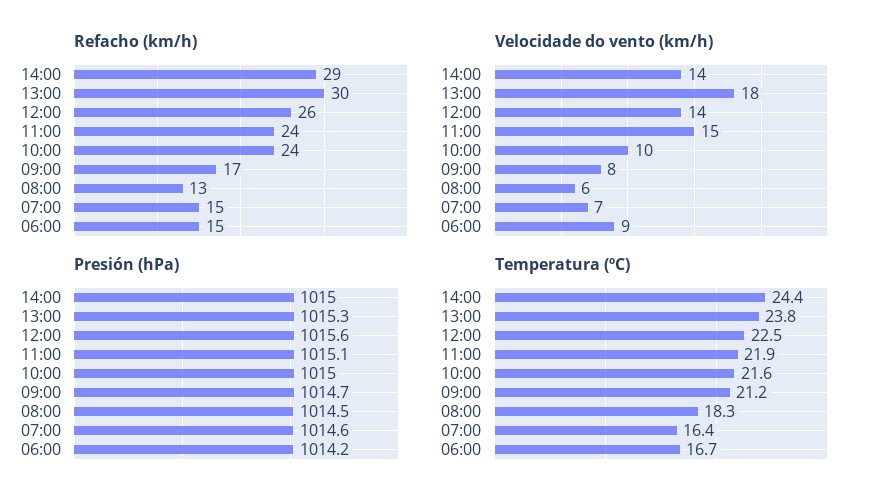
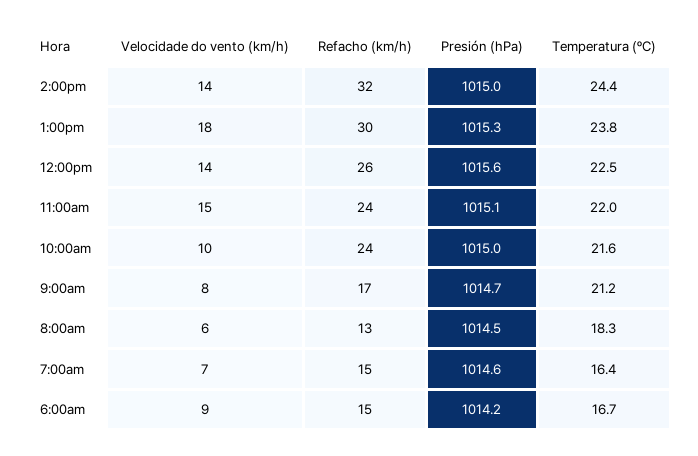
  {
    "Refacho (km/h)": {
-     "14:00": 29,
+     "14:00": 32,
      "13:00": 30,
      "12:00": 26,
      "11:00": 24,
      "10:00": 24,
      "09:00": 17,
      "08:00": 13,
      "07:00": 15,
      "06:00": 15
    },
    "Velocidade do vento (km/h)": {
      "14:00": 14,
      "13:00": 18,
      "12:00": 14,
      "11:00": 15,
      "10:00": 10,
      "09:00": 8,
      "08:00": 6,
      "07:00": 7,
      "06:00": 9
    },
    "Presión (hPa)": {
      "14:00": 1015,
      "13:00": 1015.3,
      "12:00": 1015.6,
      "11:00": 1015.1,
      "10:00": 1015,
      "09:00": 1014.7,
      "08:00": 1014.5,
      "07:00": 1014.6,
      "06:00": 1014.2
    },
    "Temperatura (ºC)": {
      "14:00": 24.4,
      "13:00": 23.8,
      "12:00": 22.5,
-     "11:00": 21.9,
+     "11:00": 22,
      "10:00": 21.6,
      "09:00": 21.2,
      "08:00": 18.3,
      "07:00": 16.4,
      "06:00": 16.7
    }
  }

